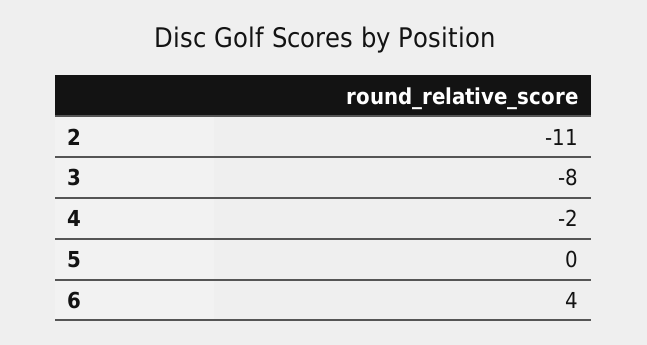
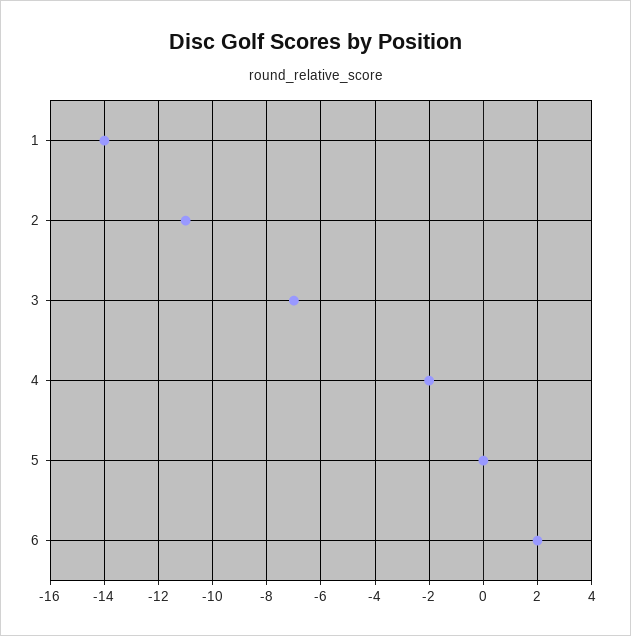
  {
    "2": -11,
-   "3": -8,
+   "3": -7,
    "4": -2,
    "5": 0,
-   "6": 4
+   "6": 2,
+   "1": -14
  }

